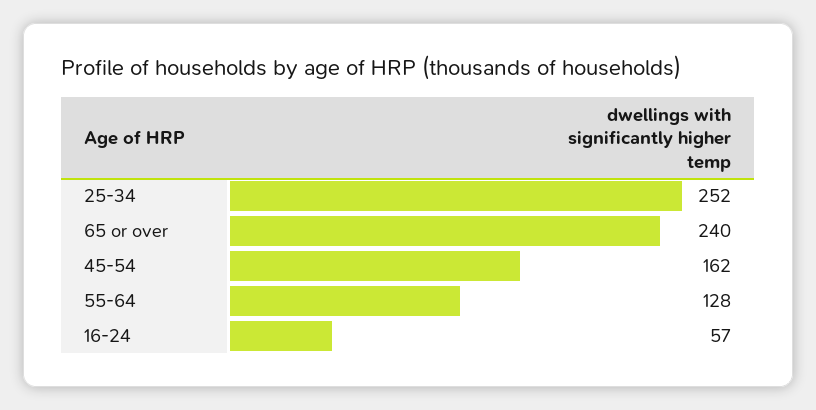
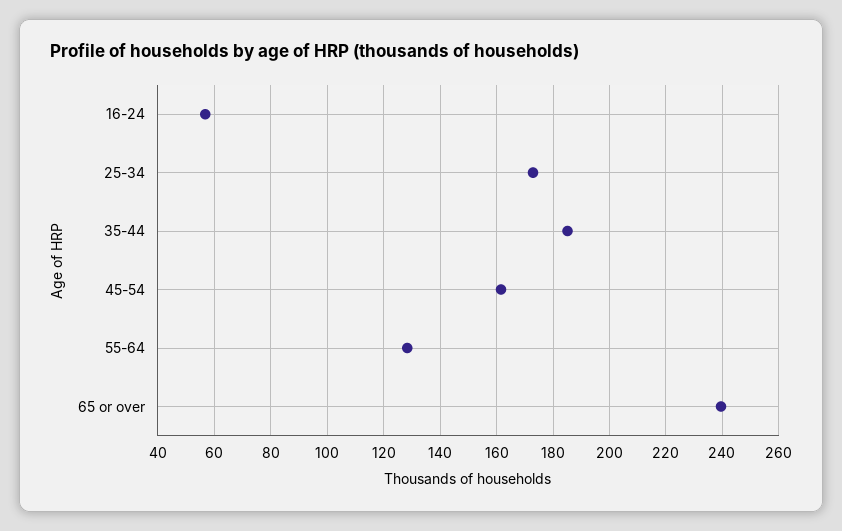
  {
-   "25-34": 252,
+   "25-34": 172.5,
    "65 or over": 240,
    "45-54": 162,
    "55-64": 128,
-   "16-24": 57
+   "16-24": 57,
+   "35-44": 185
  }

